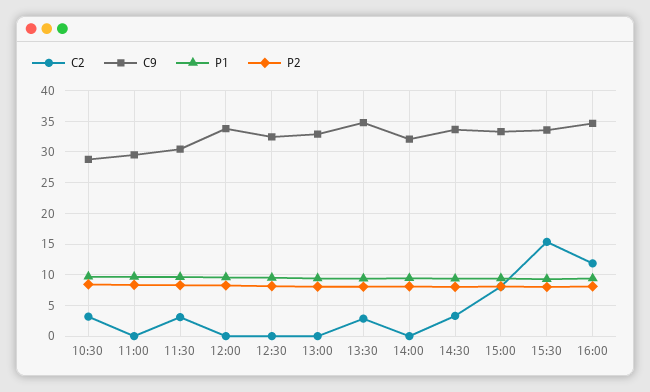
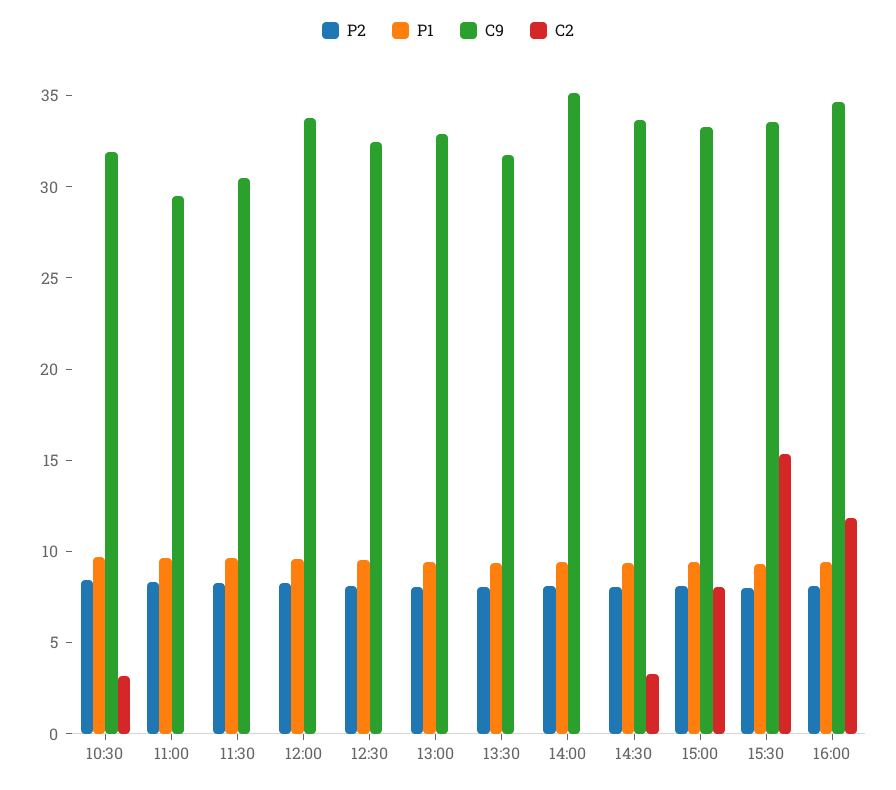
  {
    "C2": {
      "10:30": 3,
      "11:00": 0,
-     "11:30": 3,
+     "11:30": 0,
      "12:00": 0,
      "12:30": 0,
      "13:00": 0,
-     "13:30": 3,
+     "13:30": 0,
      "14:00": 0,
      "14:30": 3,
      "15:00": 8,
      "15:30": 15,
      "16:00": 12
    },
    "C9": {
-     "10:30": 29,
+     "10:30": 32,
      "11:00": 30,
      "11:30": 30,
      "12:00": 34,
      "12:30": 32,
      "13:00": 33,
-     "13:30": 35,
+     "13:30": 32,
-     "14:00": 32,
+     "14:00": 35,
      "14:30": 34,
      "15:00": 33,
      "15:30": 34,
      "16:00": 35
    },
    "P1": {
      "10:30": 10,
      "11:00": 10,
      "11:30": 10,
      "12:00": 10,
      "12:30": 10,
      "13:00": 9,
      "13:30": 9,
      "14:00": 9,
      "14:30": 9,
      "15:00": 9,
      "15:30": 9,
      "16:00": 9
    },
    "P2": {
      "10:30": 8,
      "11:00": 8,
      "11:30": 8,
      "12:00": 8,
      "12:30": 8,
      "13:00": 8,
      "13:30": 8,
      "14:00": 8,
      "14:30": 8,
      "15:00": 8,
      "15:30": 8,
      "16:00": 8
    }
  }

